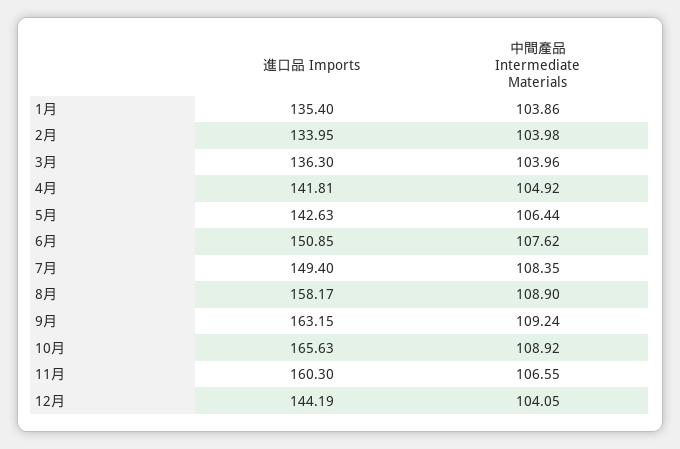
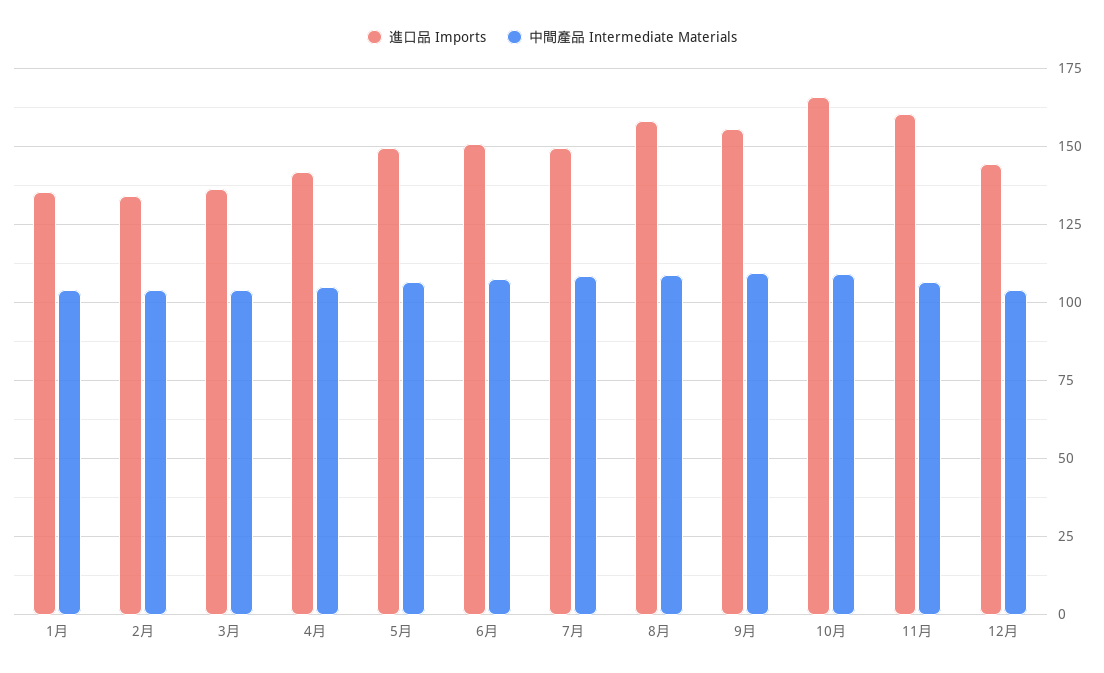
  {
    "進口品 Imports": {
      "1月": 135.4,
      "2月": 133.95,
      "3月": 136.3,
      "4月": 141.81,
-     "5月": 142.63,
+     "5月": 150,
      "6月": 150.85,
      "7月": 149.4,
      "8月": 158.17,
-     "9月": 163.15,
+     "9月": 155,
      "10月": 165.63,
      "11月": 160.3,
      "12月": 144.19
    },
    "中間產品 Intermediate Materials": {
      "1月": 103.86,
      "2月": 103.98,
      "3月": 103.96,
      "4月": 104.92,
      "5月": 106.44,
      "6月": 107.62,
      "7月": 108.35,
      "8月": 108.9,
      "9月": 109.24,
      "10月": 108.92,
      "11月": 106.55,
      "12月": 104.05
    }
  }

